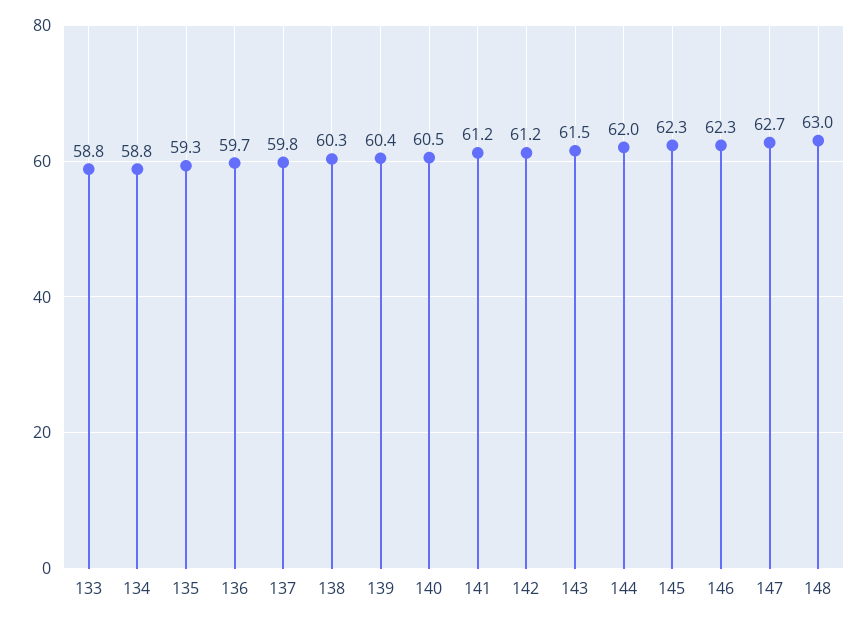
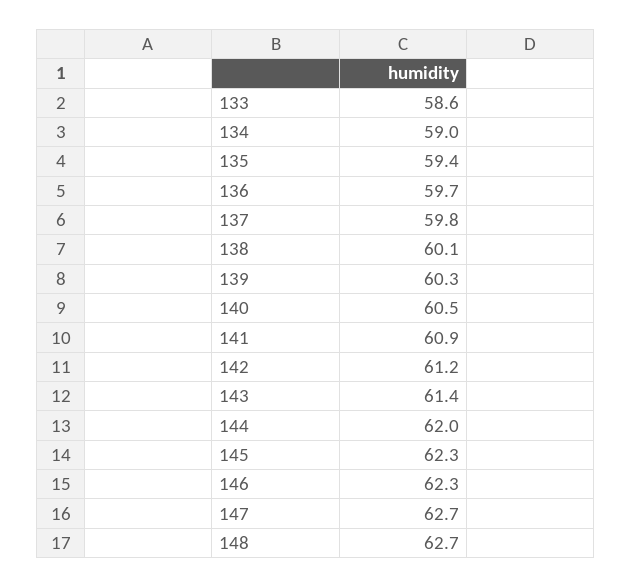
  {
-   "133": 58.8,
+   "133": 58.6,
-   "134": 58.8,
+   "134": 59,
-   "135": 59.3,
+   "135": 59.4,
    "136": 59.7,
    "137": 59.8,
-   "138": 60.3,
+   "138": 60.1,
-   "139": 60.4,
+   "139": 60.3,
    "140": 60.5,
-   "141": 61.2,
+   "141": 60.9,
    "142": 61.2,
-   "143": 61.5,
+   "143": 61.4,
    "144": 62,
    "145": 62.3,
    "146": 62.3,
    "147": 62.7,
-   "148": 63
+   "148": 62.7
  }

